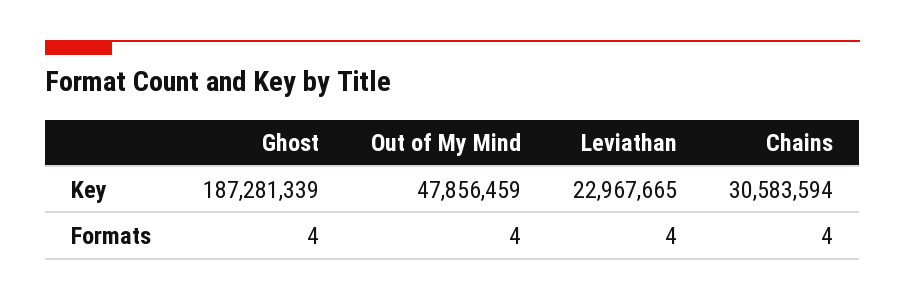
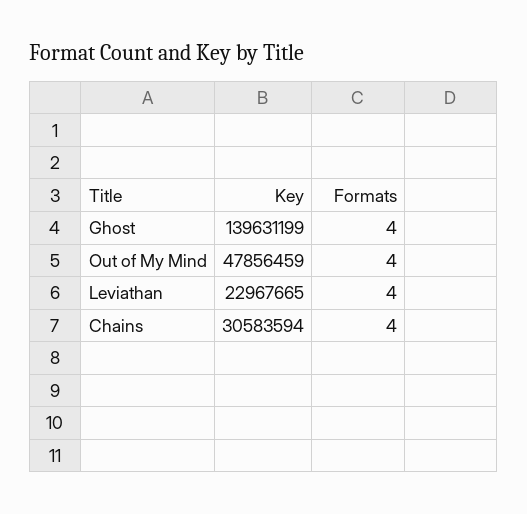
  {
    "Ghost": {
-     "Key": 187281339,
+     "Key": 139631199,
      "Formats": 4
    },
    "Out of My Mind": {
      "Key": 47856459,
      "Formats": 4
    },
    "Leviathan": {
      "Key": 22967665,
      "Formats": 4
    },
    "Chains": {
      "Key": 30583594,
      "Formats": 4
    }
  }

